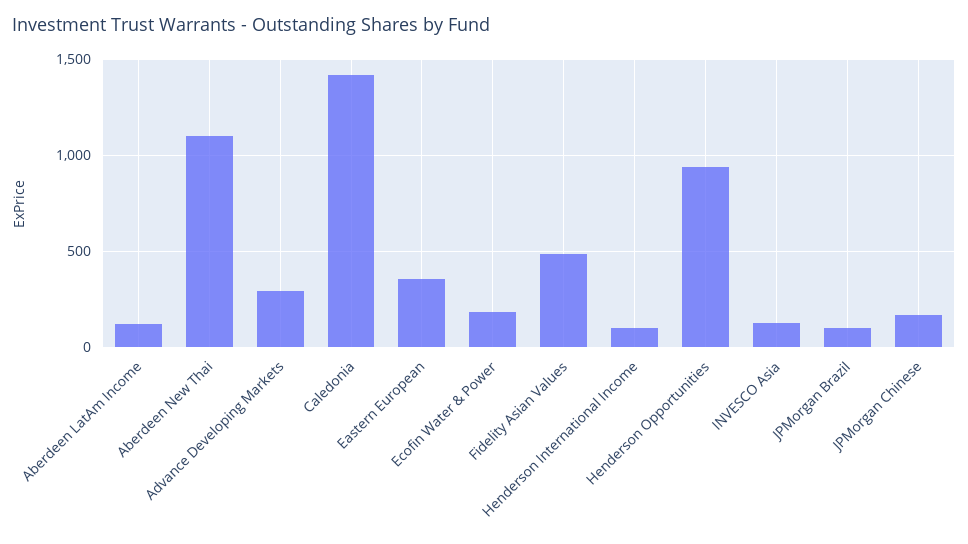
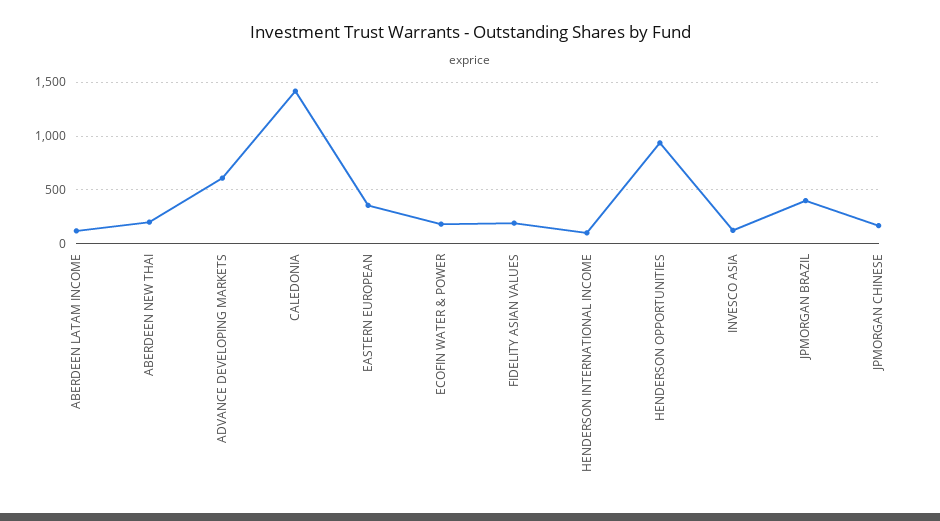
  {
    "Aberdeen LatAm Income": 100,
-   "Aberdeen New Thai": 1100,
+   "Aberdeen New Thai": 200,
-   "Advance Developing Markets": 300,
+   "Advance Developing Markets": 600,
    "Caledonia": 1400,
    "Eastern European": 350,
    "Ecofin Water & Power": 200,
-   "Fidelity Asian Values": 500,
+   "Fidelity Asian Values": 200,
    "Henderson International Income": 100,
    "Henderson Opportunities": 950,
    "INVESCO Asia": 150,
-   "JPMorgan Brazil": 100,
+   "JPMorgan Brazil": 400,
    "JPMorgan Chinese": 150
  }

